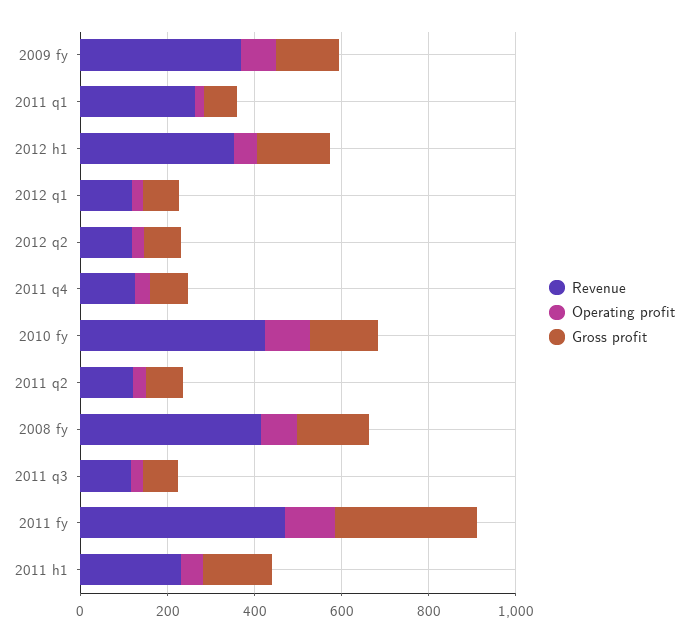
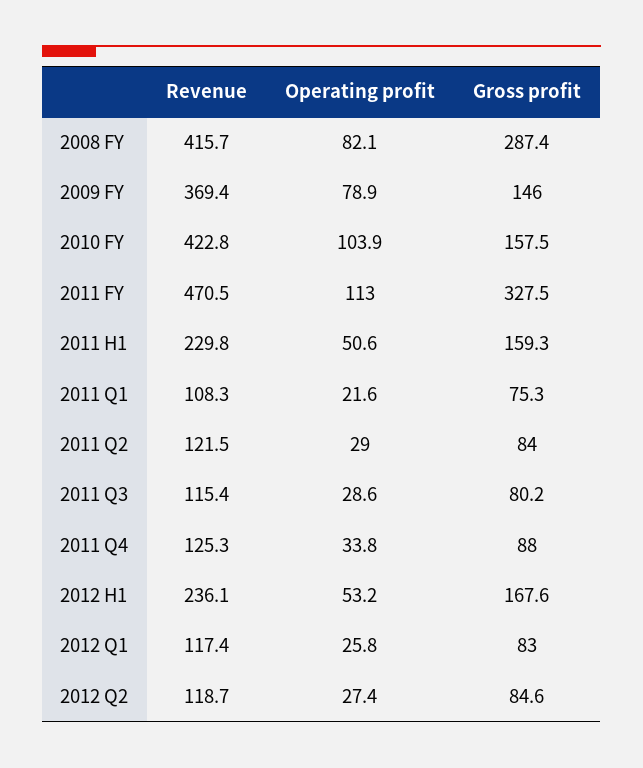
  {
    "Revenue": {
      "2009 fy": 369.4,
-     "2011 q1": 250,
+     "2011 q1": 108.3,
-     "2012 h1": 350,
+     "2012 h1": 236.1,
      "2012 q1": 117.4,
      "2012 q2": 118.7,
      "2011 q4": 125.3,
      "2010 fy": 422.8,
      "2011 q2": 121.5,
      "2008 fy": 415.7,
      "2011 q3": 115.4,
      "2011 fy": 470.5,
      "2011 h1": 229.8
    },
    "Operating profit": {
      "2009 fy": 78.9,
      "2011 q1": 21.6,
      "2012 h1": 53.2,
      "2012 q1": 25.8,
      "2012 q2": 27.4,
      "2011 q4": 33.8,
      "2010 fy": 103.9,
      "2011 q2": 29,
      "2008 fy": 82.1,
      "2011 q3": 28.6,
      "2011 fy": 113,
      "2011 h1": 50.6
    },
    "Gross profit": {
      "2009 fy": 146,
      "2011 q1": 75.3,
      "2012 h1": 167.6,
      "2012 q1": 83,
      "2012 q2": 84.6,
      "2011 q4": 88,
      "2010 fy": 157.5,
      "2011 q2": 84,
-     "2008 fy": 150,
+     "2008 fy": 287.4,
      "2011 q3": 80.2,
      "2011 fy": 327.5,
      "2011 h1": 159.3
    }
  }

